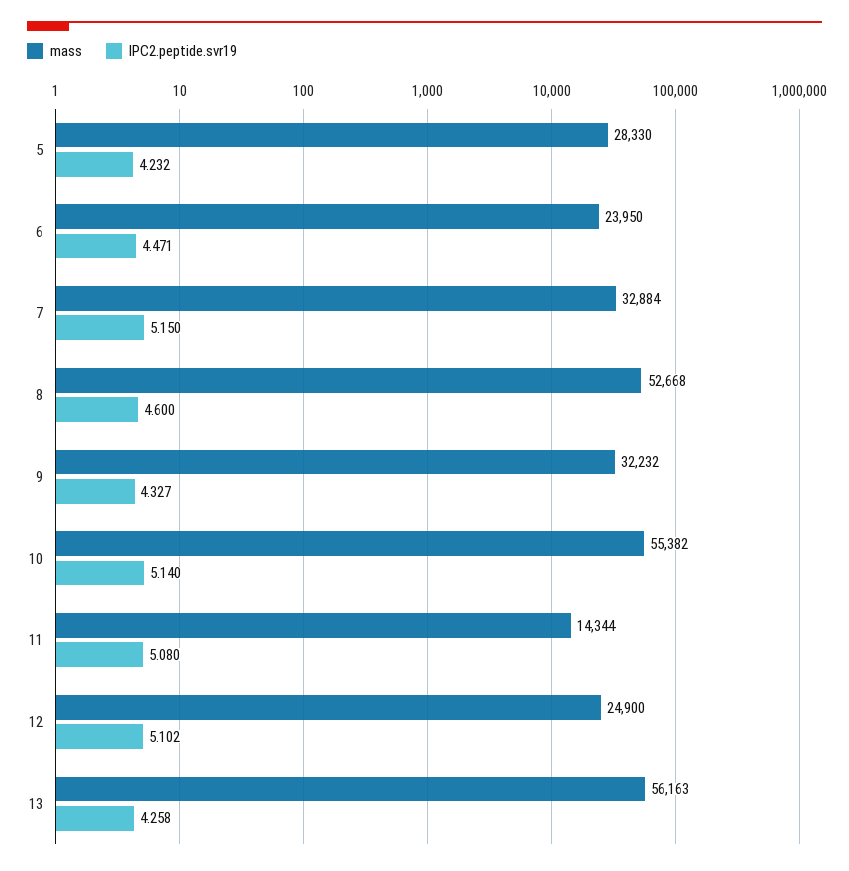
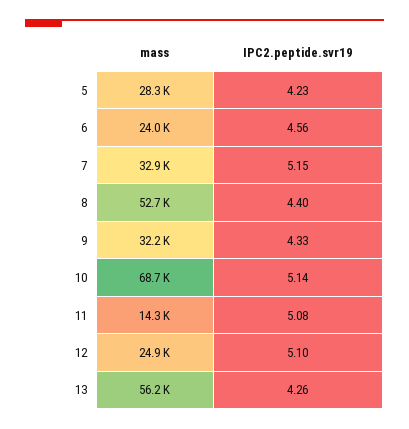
  {
    "mass": {
      "5": 28330,
      "6": 23950,
      "7": 32884,
      "8": 52668,
      "9": 32232,
-     "10": 55382,
+     "10": 68700,
      "11": 14344,
      "12": 24900,
      "13": 56163
    },
    "IPC2.peptide.svr19": {
      "5": 4.232,
-     "6": 4.471,
+     "6": 4.56,
      "7": 5.15,
-     "8": 4.6,
+     "8": 4.4,
      "9": 4.327,
      "10": 5.14,
      "11": 5.08,
      "12": 5.102,
      "13": 4.258
    }
  }

